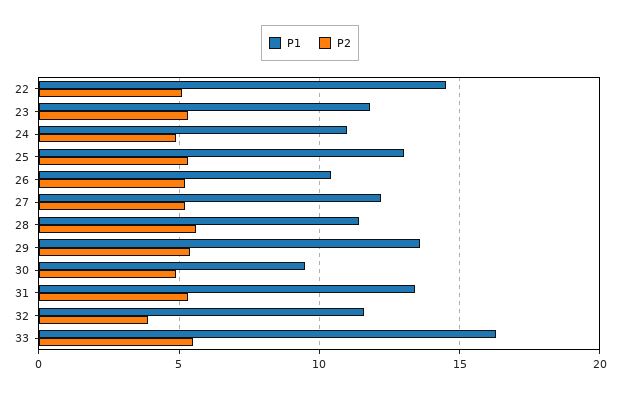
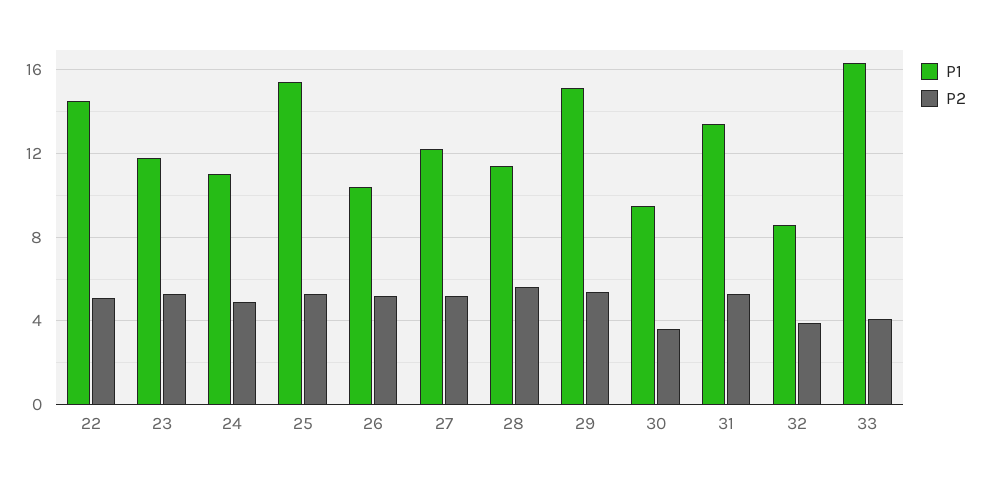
  {
    "P1": {
      "22": 14.5,
      "23": 12,
      "24": 11,
-     "25": 13,
+     "25": 15.5,
      "26": 10.5,
      "27": 12,
      "28": 11.5,
-     "29": 13.5,
+     "29": 15,
      "30": 9.5,
      "31": 13.5,
-     "32": 11.5,
+     "32": 8.5,
      "33": 16.5
    },
    "P2": {
      "22": 5,
      "23": 5.5,
      "24": 5,
      "25": 5.5,
      "26": 5,
      "27": 5,
      "28": 5.5,
      "29": 5.5,
-     "30": 5,
+     "30": 3.5,
      "31": 5.5,
      "32": 4,
-     "33": 5.5
+     "33": 4
    }
  }

